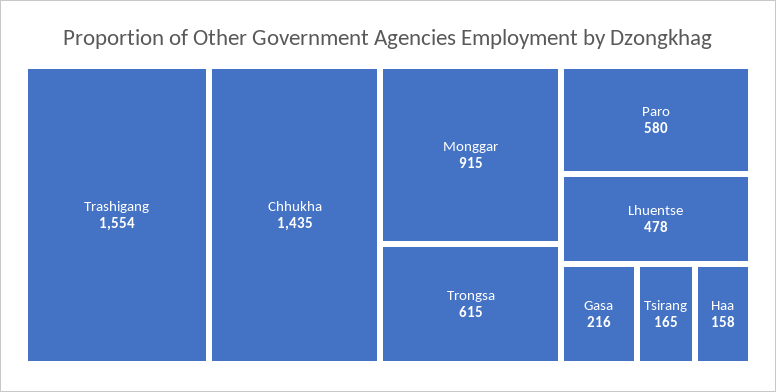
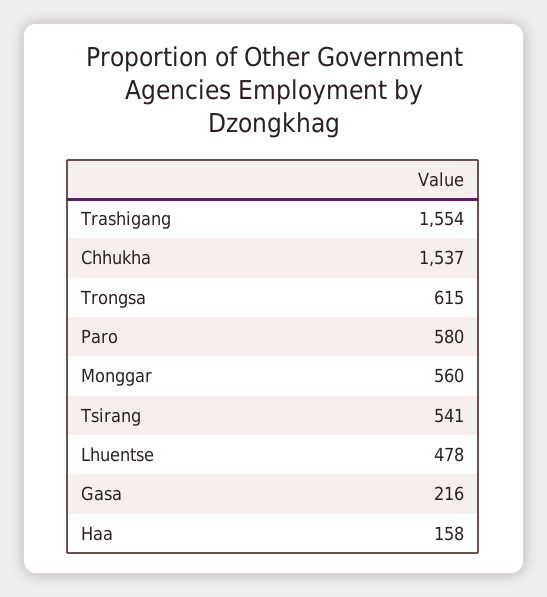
  {
    "Trashigang": 1554,
-   "Chhukha": 1435,
+   "Chhukha": 1537,
-   "Monggar": 915,
+   "Monggar": 560,
    "Trongsa": 615,
    "Paro": 580,
    "Lhuentse": 478,
    "Gasa": 216,
-   "Tsirang": 165,
+   "Tsirang": 541,
    "Haa": 158
  }

